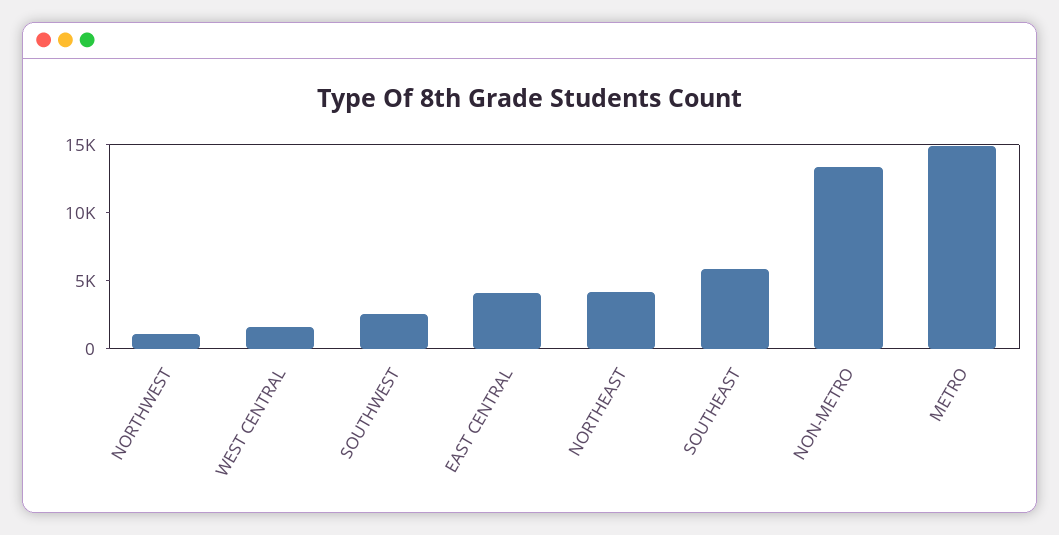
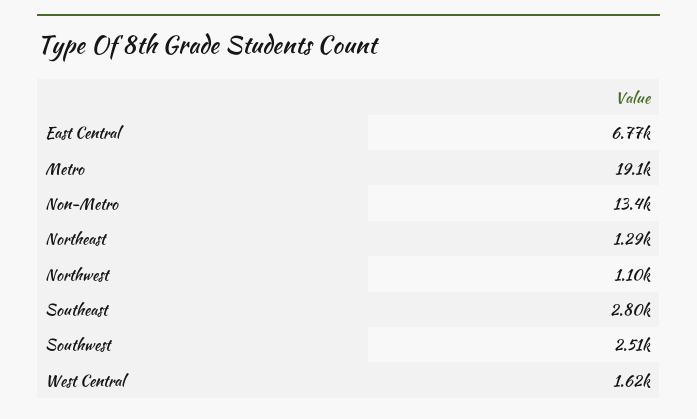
  {
    "NORTHWEST": 1100,
    "WEST CENTRAL": 1620,
    "SOUTHWEST": 2510,
-   "EAST CENTRAL": 4000,
+   "EAST CENTRAL": 6770,
-   "NORTHEAST": 4000,
+   "NORTHEAST": 1290,
-   "SOUTHEAST": 6000,
+   "SOUTHEAST": 2800,
    "NON-METRO": 13400,
-   "METRO": 15000
+   "METRO": 19100
  }

